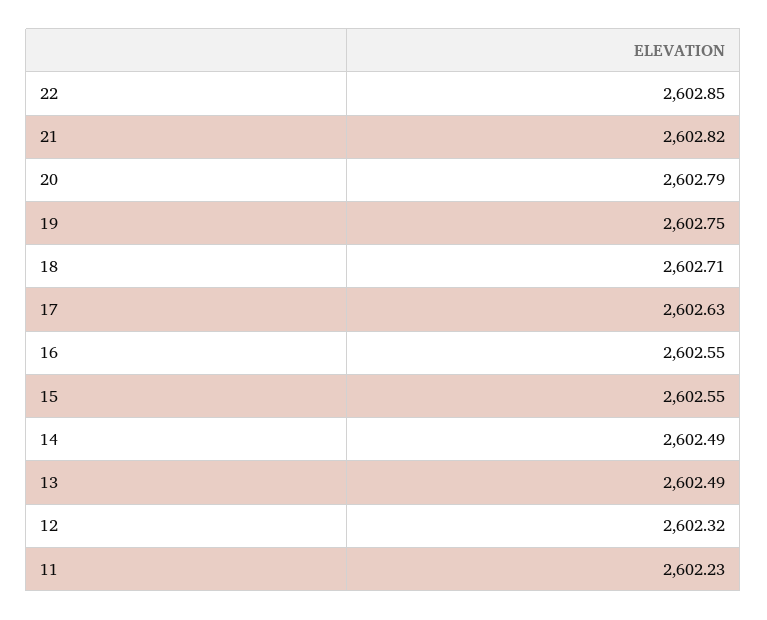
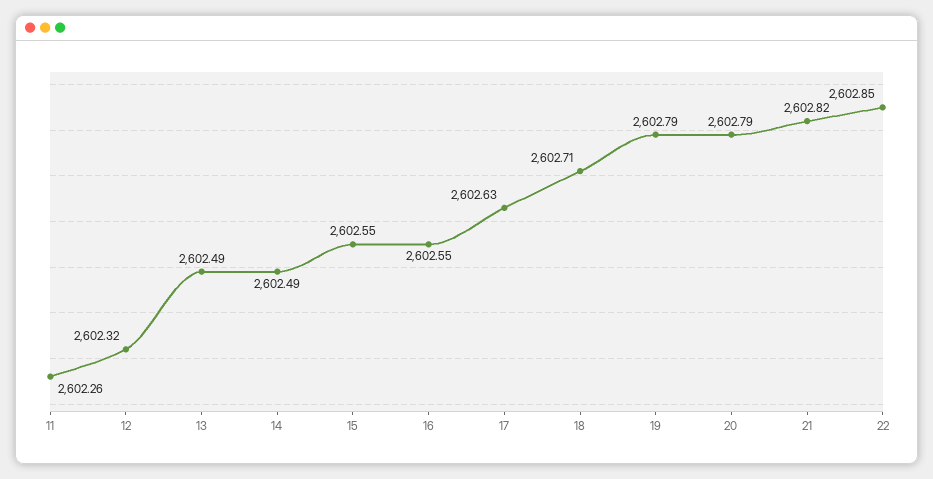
  {
    "22": 2602.85,
    "21": 2602.82,
    "20": 2602.79,
-   "19": 2602.75,
+   "19": 2602.79,
    "18": 2602.71,
    "17": 2602.63,
    "16": 2602.55,
    "15": 2602.55,
    "14": 2602.49,
    "13": 2602.49,
    "12": 2602.32,
-   "11": 2602.23
+   "11": 2602.26
  }

